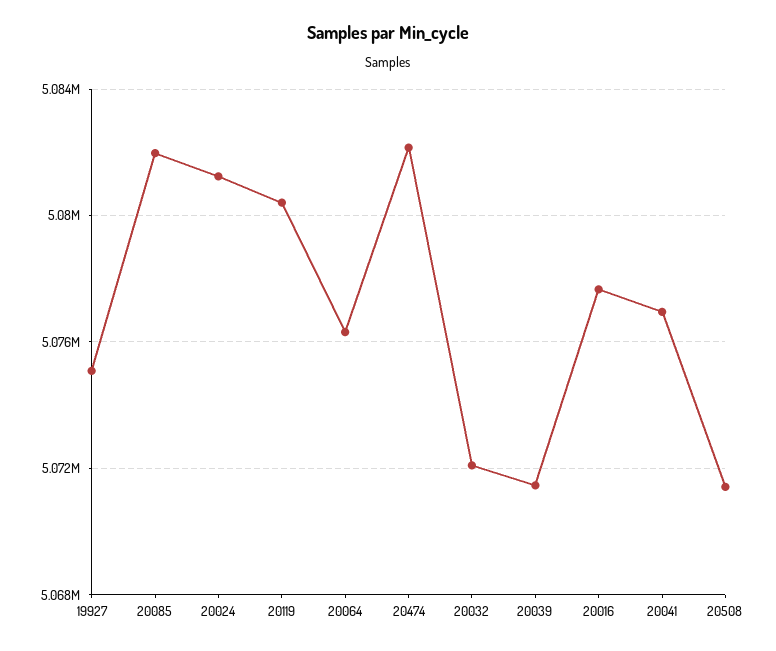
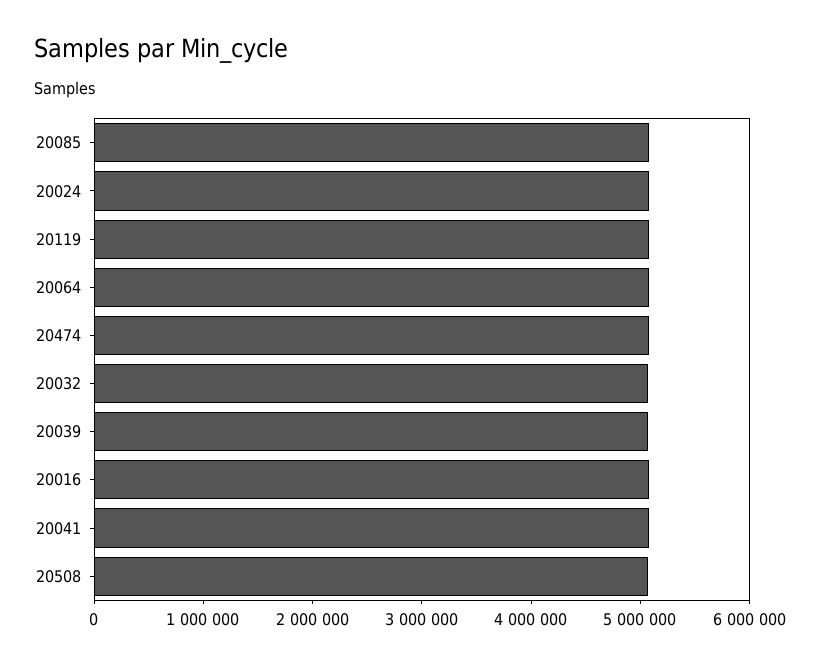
  {
-   "19927": 5075000,
    "20085": 5082000,
    "20024": 5081000,
    "20119": 5080500,
    "20064": 5076500,
    "20474": 5082000,
    "20032": 5072000,
    "20039": 5071500,
    "20016": 5077500,
    "20041": 5077000,
    "20508": 5071500
  }

